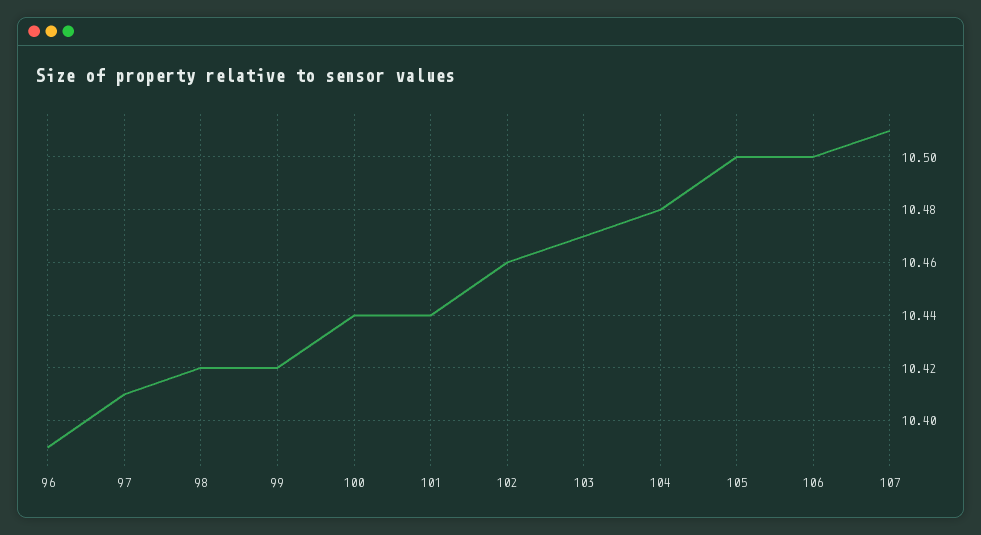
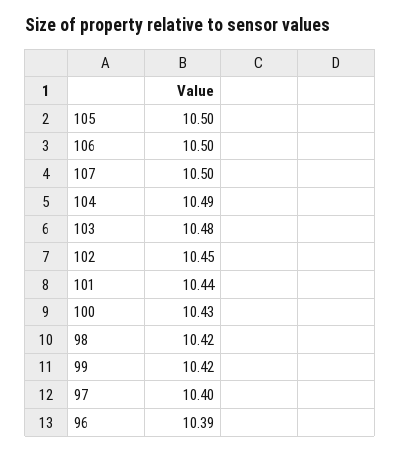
  {
    "96": 10.39,
-   "97": 10.41,
+   "97": 10.4,
    "98": 10.42,
    "99": 10.42,
-   "100": 10.44,
+   "100": 10.43,
    "101": 10.44,
-   "102": 10.46,
+   "102": 10.45,
-   "103": 10.47,
+   "103": 10.48,
-   "104": 10.48,
+   "104": 10.49,
    "105": 10.5,
    "106": 10.5,
-   "107": 10.51
+   "107": 10.5
  }

